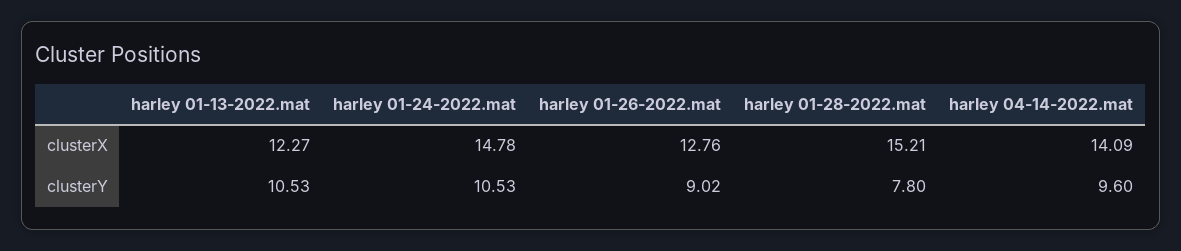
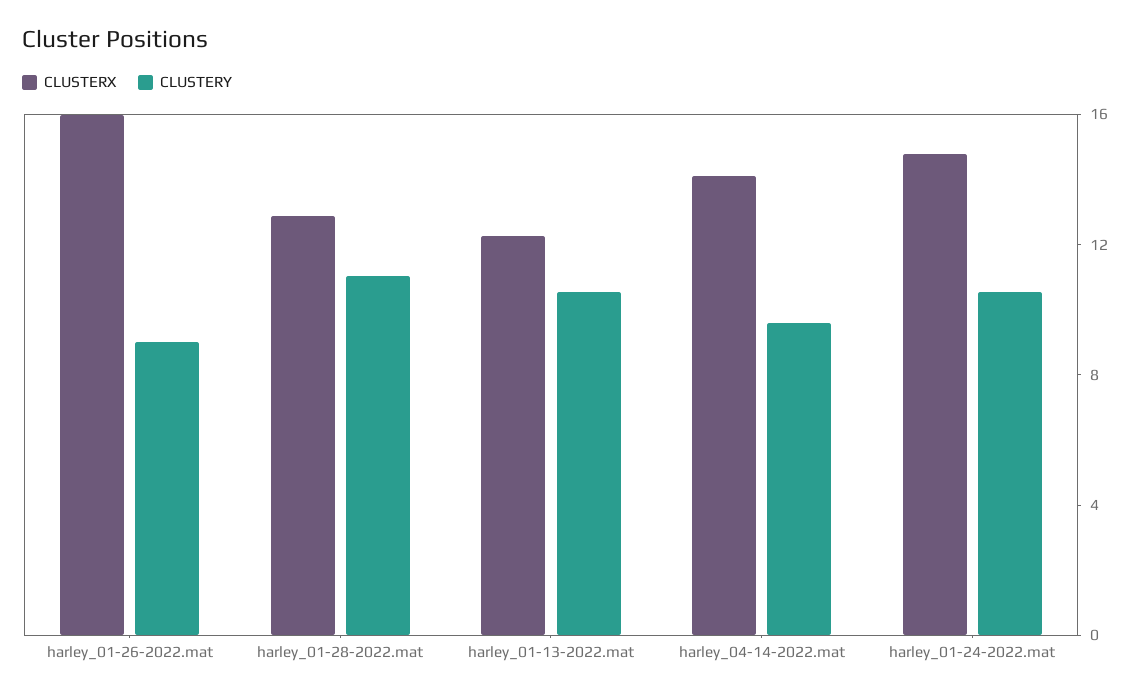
  {
    "clusterX": {
      "harley 01-13-2022.mat": 12.27,
      "harley 01-24-2022.mat": 14.78,
-     "harley 01-26-2022.mat": 12.76,
+     "harley 01-26-2022.mat": 16,
-     "harley 01-28-2022.mat": 15.21,
+     "harley 01-28-2022.mat": 13,
      "harley 04-14-2022.mat": 14.09
    },
    "clusterY": {
      "harley 01-13-2022.mat": 10.53,
      "harley 01-24-2022.mat": 10.53,
      "harley 01-26-2022.mat": 9.02,
-     "harley 01-28-2022.mat": 7.8,
+     "harley 01-28-2022.mat": 11,
      "harley 04-14-2022.mat": 9.6
    }
  }

